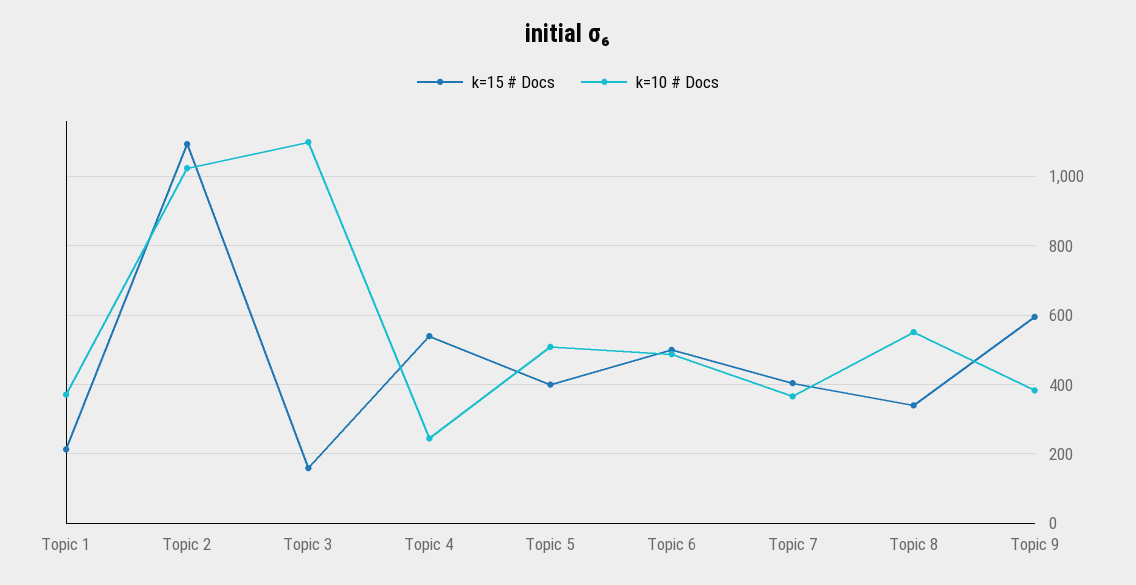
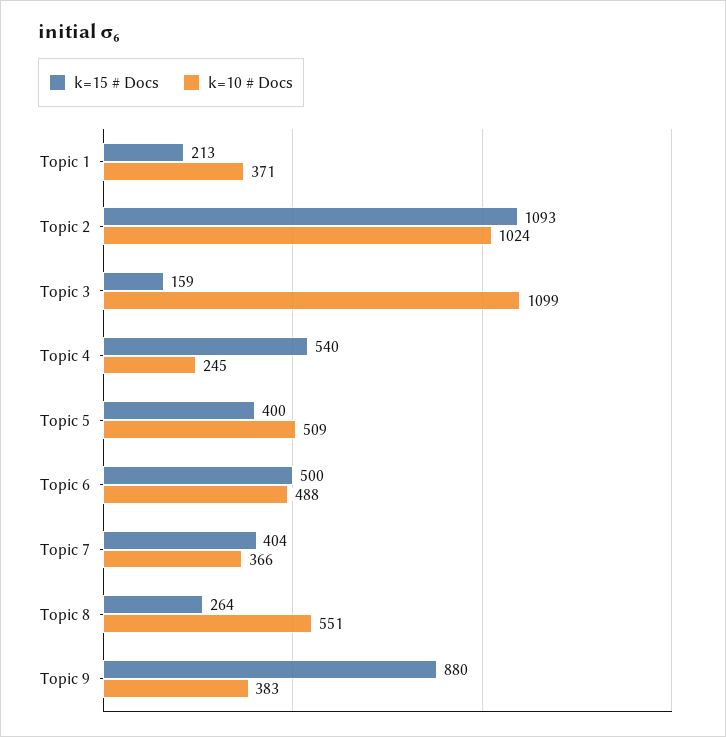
  {
    "k=15 # Docs": {
      "Topic 1": 213,
      "Topic 2": 1093,
      "Topic 3": 159,
      "Topic 4": 540,
      "Topic 5": 400,
      "Topic 6": 500,
      "Topic 7": 404,
-     "Topic 8": 340,
+     "Topic 8": 264,
-     "Topic 9": 600
+     "Topic 9": 880
    },
    "k=10 # Docs": {
      "Topic 1": 371,
      "Topic 2": 1024,
      "Topic 3": 1099,
      "Topic 4": 245,
      "Topic 5": 509,
      "Topic 6": 488,
      "Topic 7": 366,
      "Topic 8": 551,
      "Topic 9": 383
    }
  }

